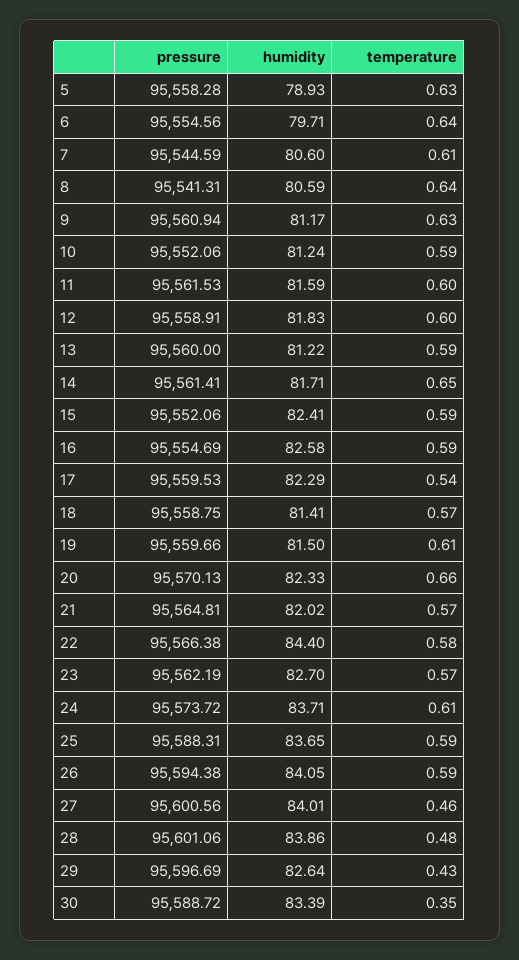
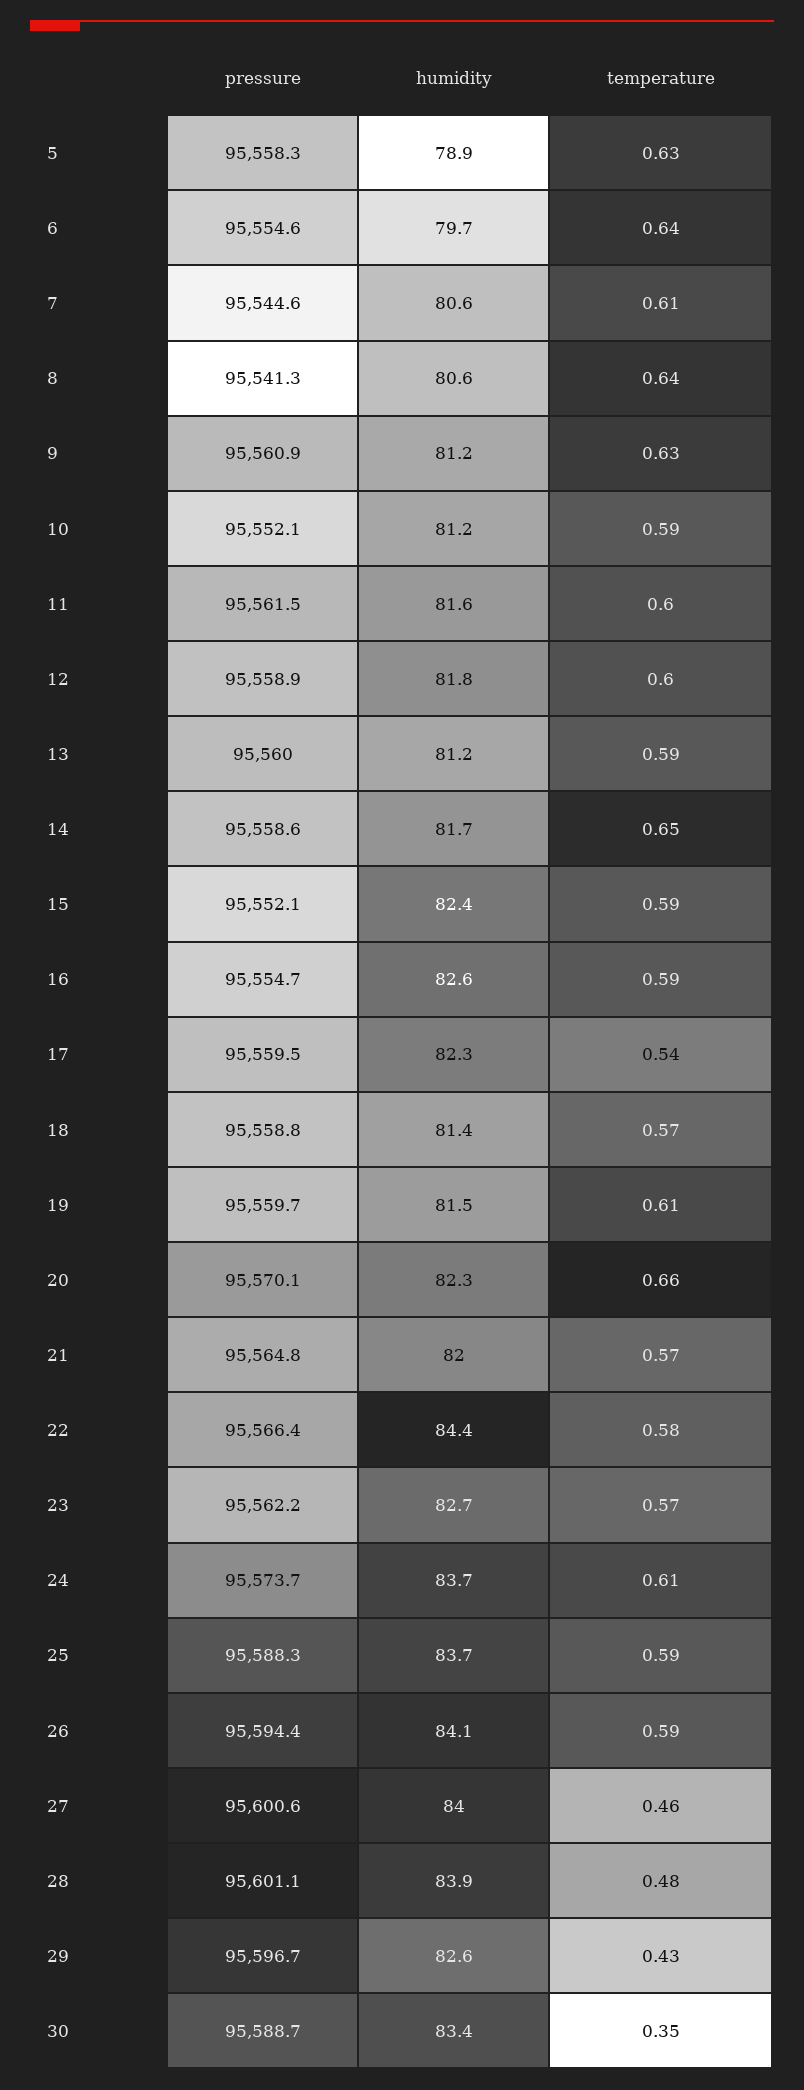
  {
    "pressure": {
      "5": 95558.28,
      "6": 95554.56,
      "7": 95544.59,
      "8": 95541.31,
      "9": 95560.94,
      "10": 95552.06,
      "11": 95561.53,
      "12": 95558.91,
      "13": 95560,
-     "14": 95561.41,
+     "14": 95558.6,
      "15": 95552.06,
      "16": 95554.69,
      "17": 95559.53,
      "18": 95558.75,
      "19": 95559.66,
      "20": 95570.13,
      "21": 95564.81,
      "22": 95566.38,
      "23": 95562.19,
      "24": 95573.72,
      "25": 95588.31,
      "26": 95594.38,
      "27": 95600.56,
      "28": 95601.06,
      "29": 95596.69,
      "30": 95588.72
    },
    "humidity": {
      "5": 78.93,
      "6": 79.71,
      "7": 80.6,
      "8": 80.59,
      "9": 81.17,
      "10": 81.24,
      "11": 81.59,
      "12": 81.83,
      "13": 81.22,
      "14": 81.71,
      "15": 82.41,
      "16": 82.58,
      "17": 82.29,
      "18": 81.41,
      "19": 81.5,
      "20": 82.33,
      "21": 82.02,
      "22": 84.4,
      "23": 82.7,
      "24": 83.71,
      "25": 83.65,
      "26": 84.05,
      "27": 84.01,
      "28": 83.86,
      "29": 82.64,
      "30": 83.39
    },
    "temperature": {
      "5": 0.63,
      "6": 0.64,
      "7": 0.61,
      "8": 0.64,
      "9": 0.63,
      "10": 0.59,
      "11": 0.6,
      "12": 0.6,
      "13": 0.59,
      "14": 0.65,
      "15": 0.59,
      "16": 0.59,
      "17": 0.54,
      "18": 0.57,
      "19": 0.61,
      "20": 0.66,
      "21": 0.57,
      "22": 0.58,
      "23": 0.57,
      "24": 0.61,
      "25": 0.59,
      "26": 0.59,
      "27": 0.46,
      "28": 0.48,
      "29": 0.43,
      "30": 0.35
    }
  }

